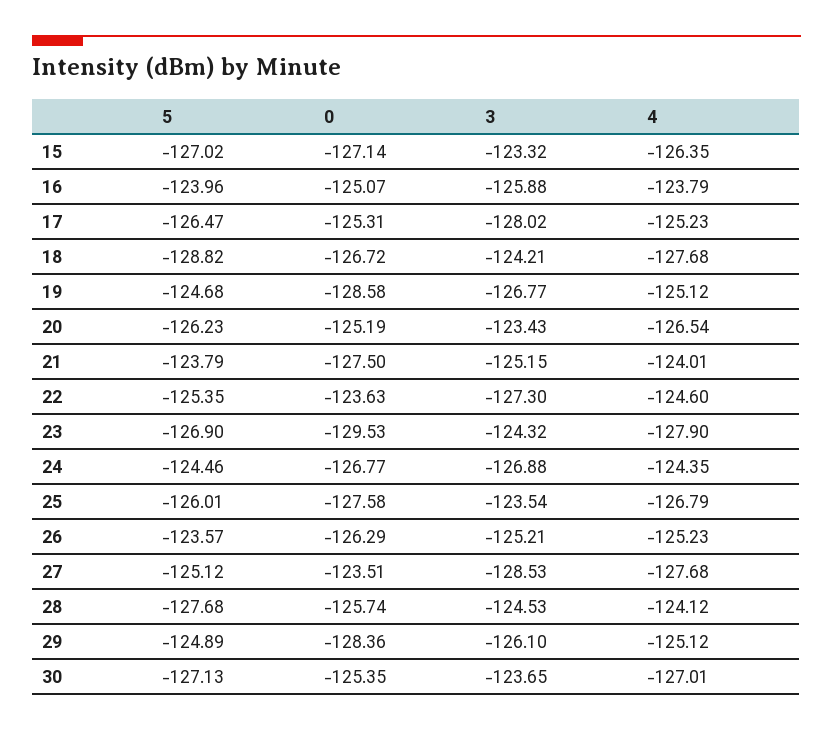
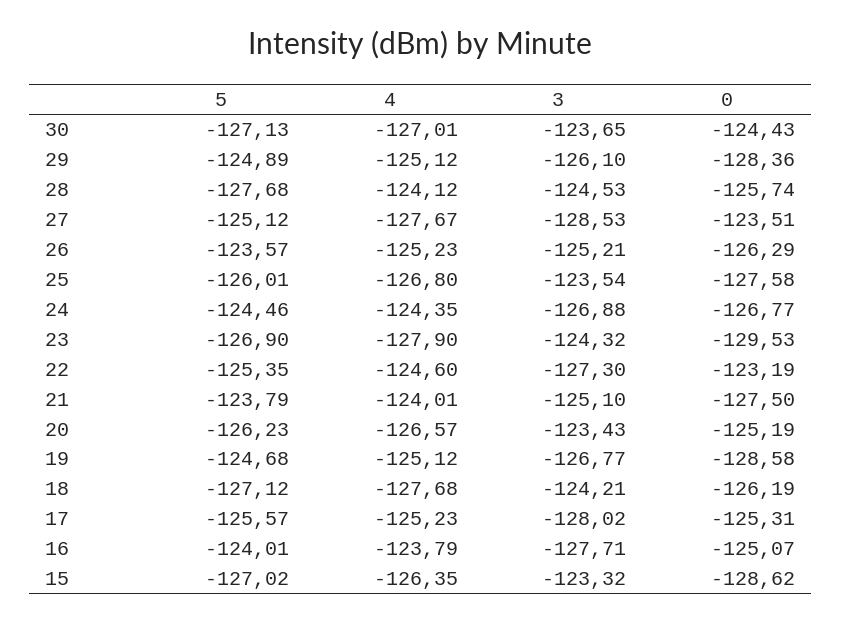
  {
    "5": {
      "15": -127.02,
-     "16": -123.96,
+     "16": -124.01,
-     "17": -126.47,
+     "17": -125.57,
-     "18": -128.82,
+     "18": -127.12,
      "19": -124.68,
      "20": -126.23,
      "21": -123.79,
      "22": -125.35,
      "23": -126.9,
      "24": -124.46,
      "25": -126.01,
      "26": -123.57,
      "27": -125.12,
      "28": -127.68,
      "29": -124.89,
      "30": -127.13
    },
    "0": {
-     "15": -127.14,
+     "15": -128.62,
      "16": -125.07,
      "17": -125.31,
-     "18": -126.72,
+     "18": -126.19,
      "19": -128.58,
      "20": -125.19,
      "21": -127.5,
-     "22": -123.63,
+     "22": -123.19,
      "23": -129.53,
      "24": -126.77,
      "25": -127.58,
      "26": -126.29,
      "27": -123.51,
      "28": -125.74,
      "29": -128.36,
-     "30": -125.35
+     "30": -124.43
    },
    "3": {
      "15": -123.32,
-     "16": -125.88,
+     "16": -127.71,
      "17": -128.02,
      "18": -124.21,
      "19": -126.77,
      "20": -123.43,
-     "21": -125.15,
+     "21": -125.1,
      "22": -127.3,
      "23": -124.32,
      "24": -126.88,
      "25": -123.54,
      "26": -125.21,
      "27": -128.53,
      "28": -124.53,
      "29": -126.1,
      "30": -123.65
    },
    "4": {
      "15": -126.35,
      "16": -123.79,
      "17": -125.23,
      "18": -127.68,
      "19": -125.12,
-     "20": -126.54,
+     "20": -126.57,
      "21": -124.01,
      "22": -124.6,
      "23": -127.9,
      "24": -124.35,
-     "25": -126.79,
+     "25": -126.8,
      "26": -125.23,
-     "27": -127.68,
+     "27": -127.67,
      "28": -124.12,
      "29": -125.12,
      "30": -127.01
    }
  }

